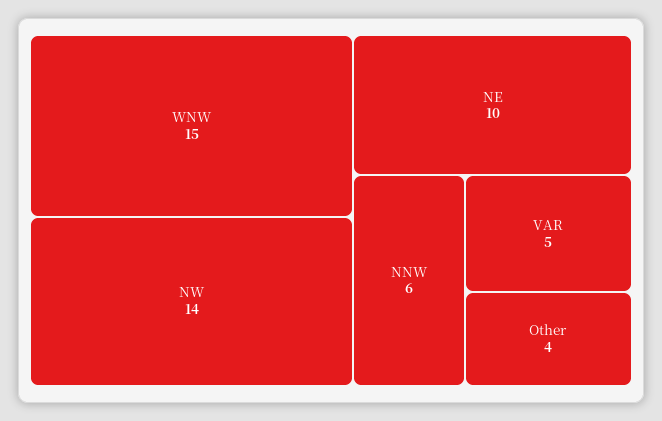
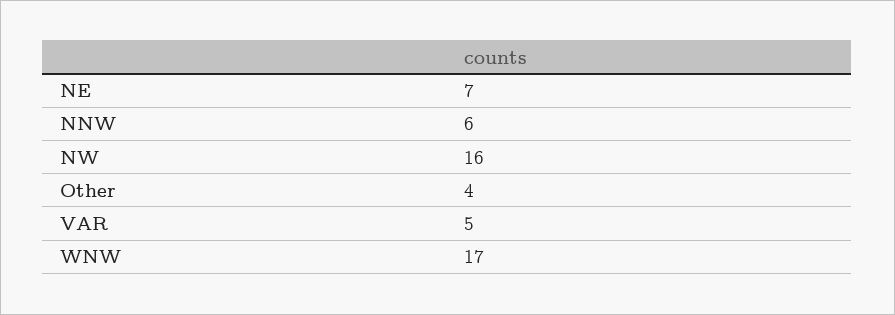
  {
-   "WNW": 15,
+   "WNW": 17,
-   "NW": 14,
+   "NW": 16,
-   "NE": 10,
+   "NE": 7,
    "NNW": 6,
    "VAR": 5,
    "Other": 4
  }

